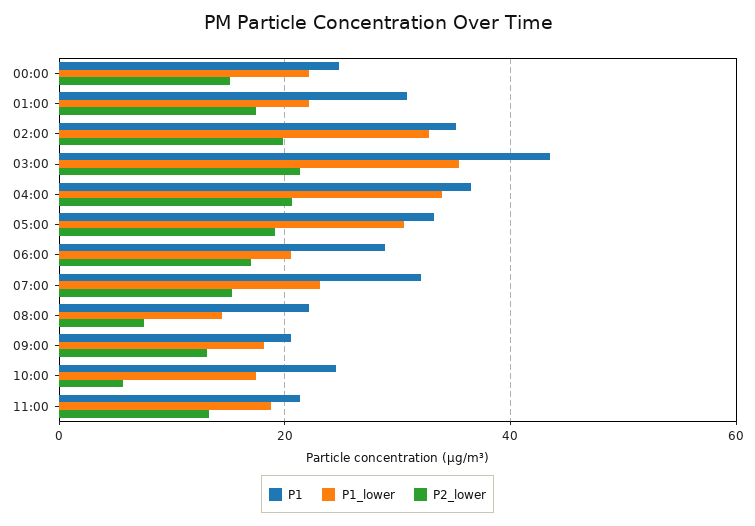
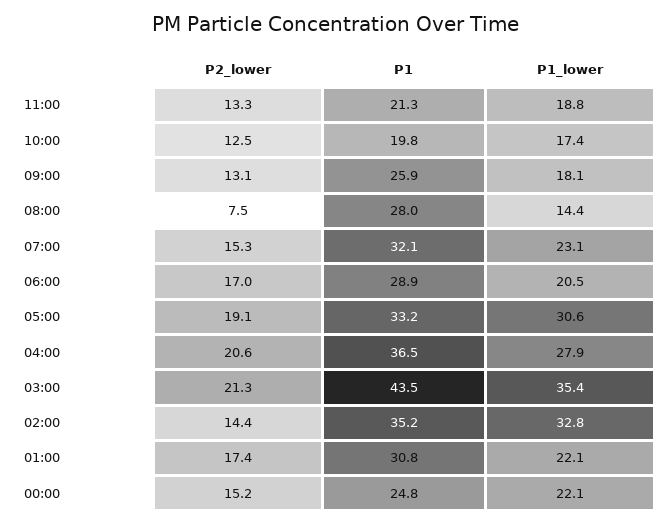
  {
    "P1": {
      "00:00": 24.8,
      "01:00": 30.8,
      "02:00": 35.2,
      "03:00": 43.5,
      "04:00": 36.5,
      "05:00": 33.2,
      "06:00": 28.9,
      "07:00": 32.1,
-     "08:00": 22,
+     "08:00": 28,
-     "09:00": 20,
+     "09:00": 25.9,
-     "10:00": 24,
+     "10:00": 19.8,
      "11:00": 21.3
    },
    "P1_lower": {
      "00:00": 22.1,
      "01:00": 22.1,
      "02:00": 32.8,
      "03:00": 35.4,
-     "04:00": 34,
+     "04:00": 27.9,
      "05:00": 30.6,
      "06:00": 20.5,
      "07:00": 23.1,
      "08:00": 14.4,
      "09:00": 18.1,
      "10:00": 17.4,
      "11:00": 18.8
    },
    "P2_lower": {
      "00:00": 15.2,
      "01:00": 17.4,
-     "02:00": 20,
+     "02:00": 14.4,
      "03:00": 21.3,
      "04:00": 20.6,
      "05:00": 19.1,
      "06:00": 17,
      "07:00": 15.3,
      "08:00": 7.5,
      "09:00": 13.1,
-     "10:00": 6,
+     "10:00": 12.5,
      "11:00": 13.3
    }
  }

